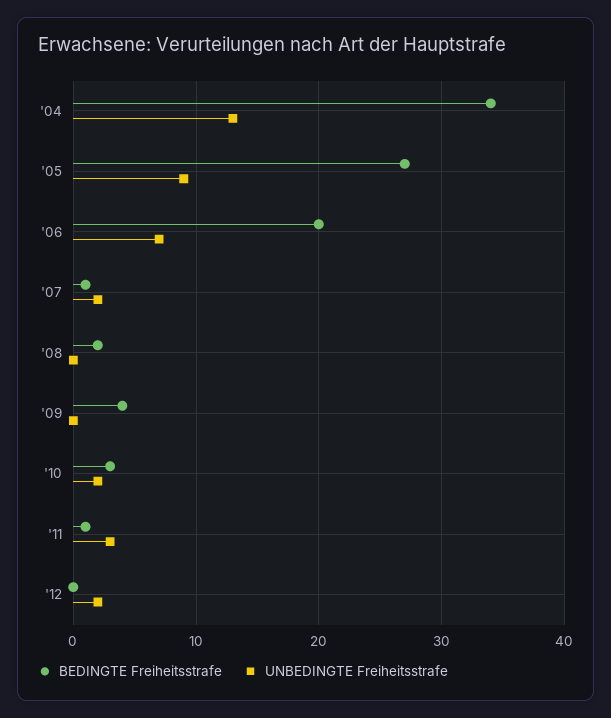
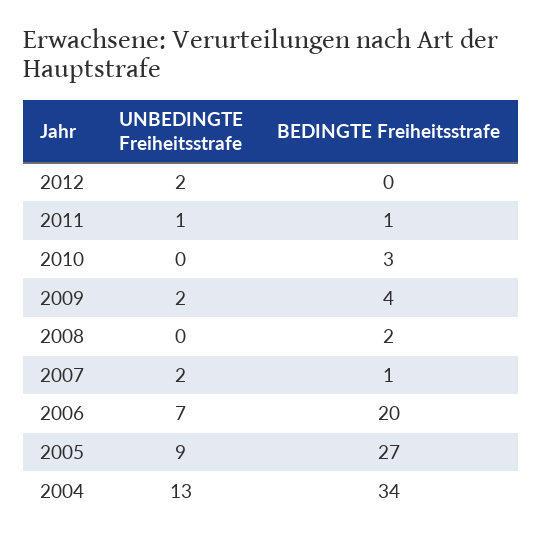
  {
    "BEDINGTE Freiheitsstrafe": {
      "'04": 34,
      "'05": 27,
      "'06": 20,
      "'07": 1,
      "'08": 2,
      "'09": 4,
      "'10": 3,
      "'11": 1,
      "'12": 0
    },
    "UNBEDINGTE Freiheitsstrafe": {
      "'04": 13,
      "'05": 9,
      "'06": 7,
      "'07": 2,
      "'08": 0,
-     "'09": 0,
+     "'09": 2,
-     "'10": 2,
+     "'10": 0,
-     "'11": 3,
+     "'11": 1,
      "'12": 2
    }
  }

